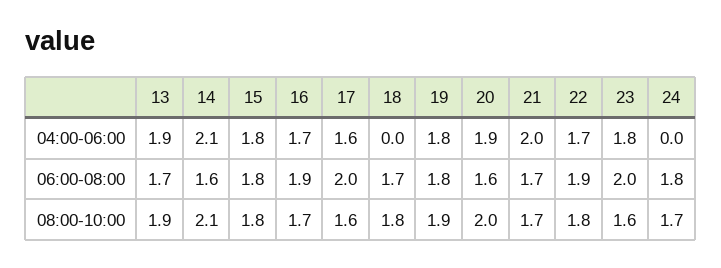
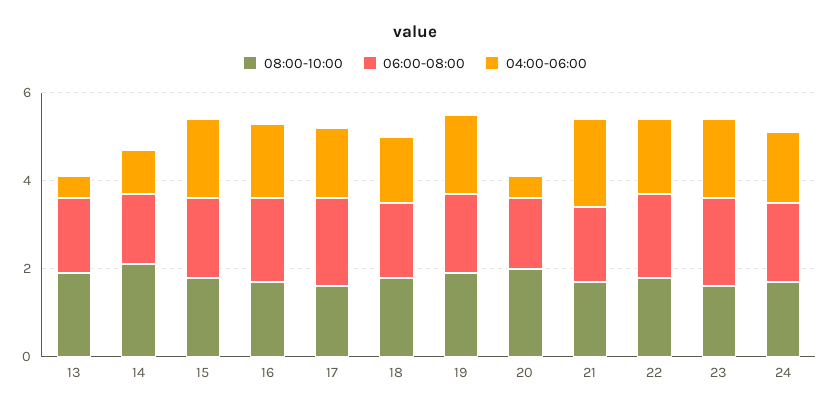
  {
    "04:00-06:00": {
-     "13": 1.9,
+     "13": 0.5,
-     "14": 2.1,
+     "14": 1,
      "15": 1.8,
      "16": 1.7,
      "17": 1.6,
-     "18": 0,
+     "18": 1.5,
      "19": 1.8,
-     "20": 1.9,
+     "20": 0.5,
      "21": 2,
      "22": 1.7,
      "23": 1.8,
-     "24": 0
+     "24": 1.5
    },
    "06:00-08:00": {
      "13": 1.7,
      "14": 1.6,
      "15": 1.8,
      "16": 1.9,
      "17": 2,
      "18": 1.7,
      "19": 1.8,
      "20": 1.6,
      "21": 1.7,
      "22": 1.9,
      "23": 2,
      "24": 1.8
    },
    "08:00-10:00": {
      "13": 1.9,
      "14": 2.1,
      "15": 1.8,
      "16": 1.7,
      "17": 1.6,
      "18": 1.8,
      "19": 1.9,
      "20": 2,
      "21": 1.7,
      "22": 1.8,
      "23": 1.6,
      "24": 1.7
    }
  }

